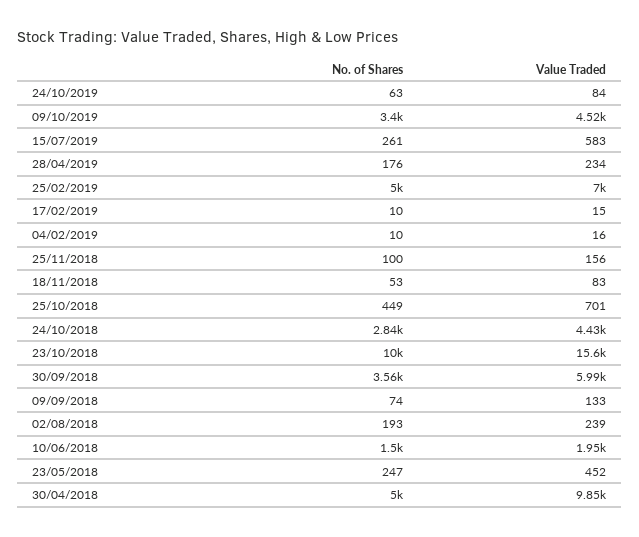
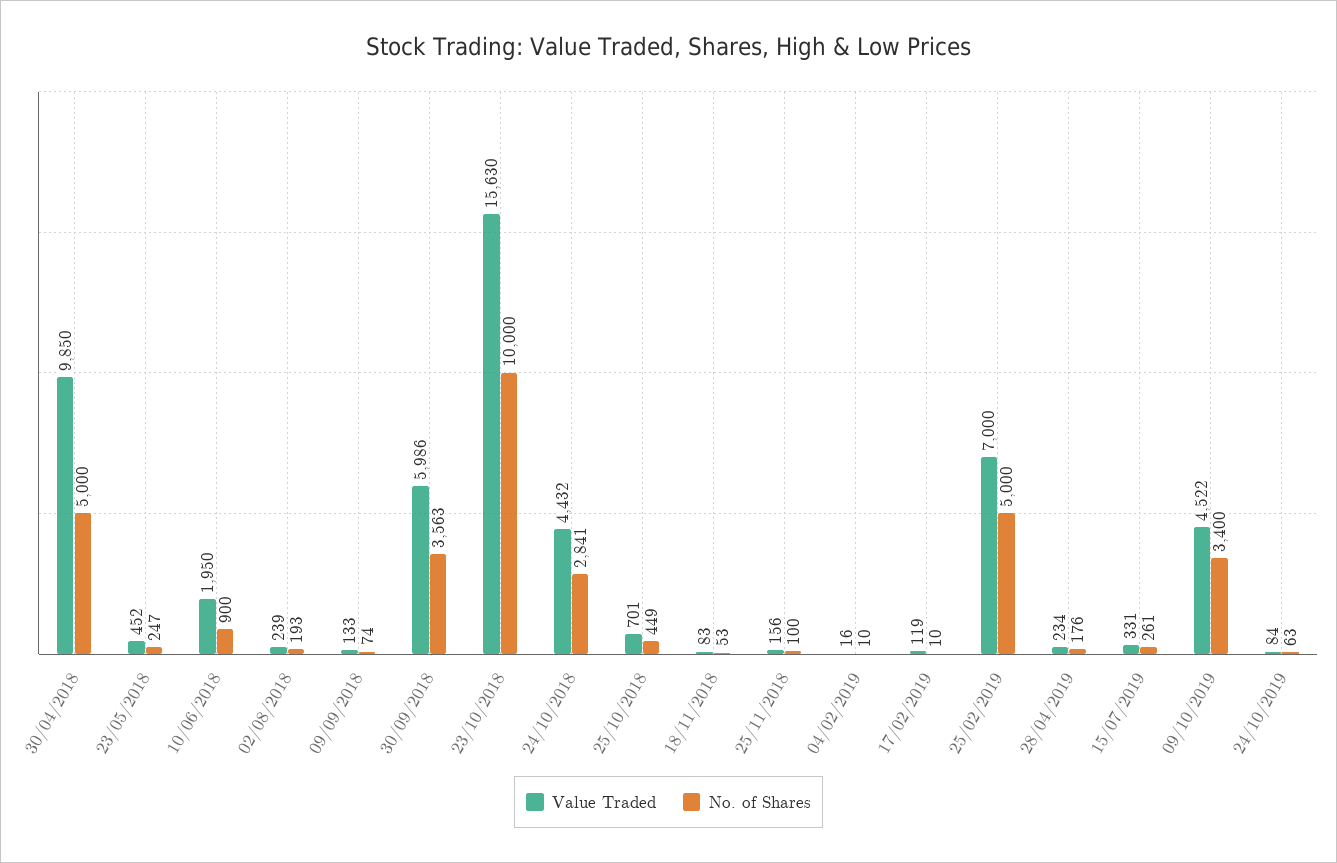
  {
    "No. of Shares": {
      "24/10/2019": 63,
      "09/10/2019": 3400,
      "15/07/2019": 261,
      "28/04/2019": 176,
      "25/02/2019": 5000,
      "17/02/2019": 10,
      "04/02/2019": 10,
      "25/11/2018": 100,
      "18/11/2018": 53,
      "25/10/2018": 449,
      "24/10/2018": 2841,
      "23/10/2018": 10000,
      "30/09/2018": 3563,
      "09/09/2018": 74,
      "02/08/2018": 193,
-     "10/06/2018": 1500,
+     "10/06/2018": 900,
      "23/05/2018": 247,
      "30/04/2018": 5000
    },
    "Value Traded": {
      "24/10/2019": 84,
      "09/10/2019": 4522,
-     "15/07/2019": 583,
+     "15/07/2019": 331,
      "28/04/2019": 234,
      "25/02/2019": 7000,
-     "17/02/2019": 15,
+     "17/02/2019": 119,
      "04/02/2019": 16,
      "25/11/2018": 156,
      "18/11/2018": 83,
      "25/10/2018": 701,
      "24/10/2018": 4432,
      "23/10/2018": 15630,
      "30/09/2018": 5986,
      "09/09/2018": 133,
      "02/08/2018": 239,
      "10/06/2018": 1950,
      "23/05/2018": 452,
      "30/04/2018": 9850
    }
  }

